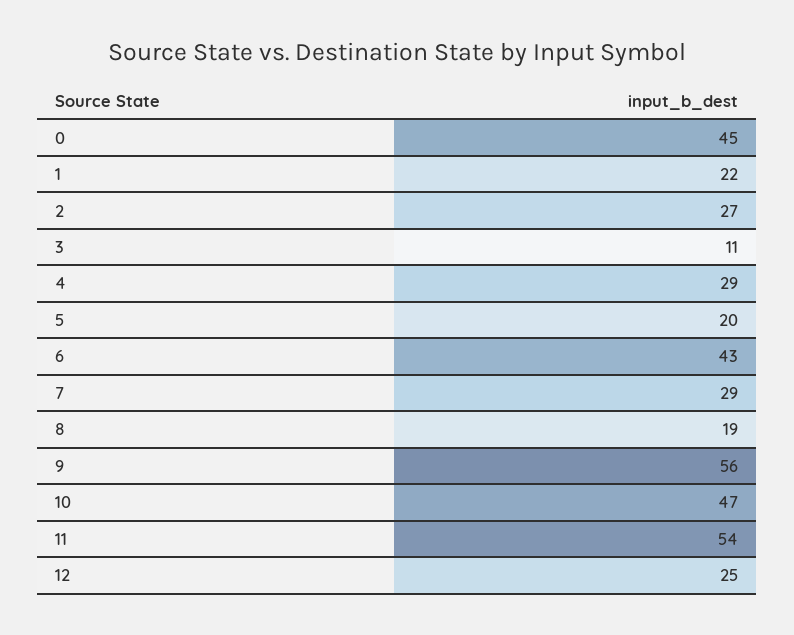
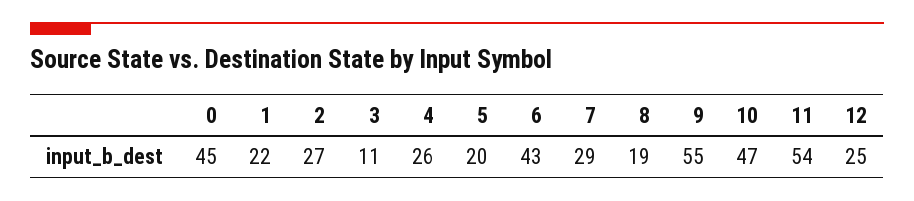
  {
    "0": 45,
    "1": 22,
    "2": 27,
    "3": 11,
-   "4": 29,
+   "4": 26,
    "5": 20,
    "6": 43,
    "7": 29,
    "8": 19,
-   "9": 56,
+   "9": 55,
    "10": 47,
    "11": 54,
    "12": 25
  }

